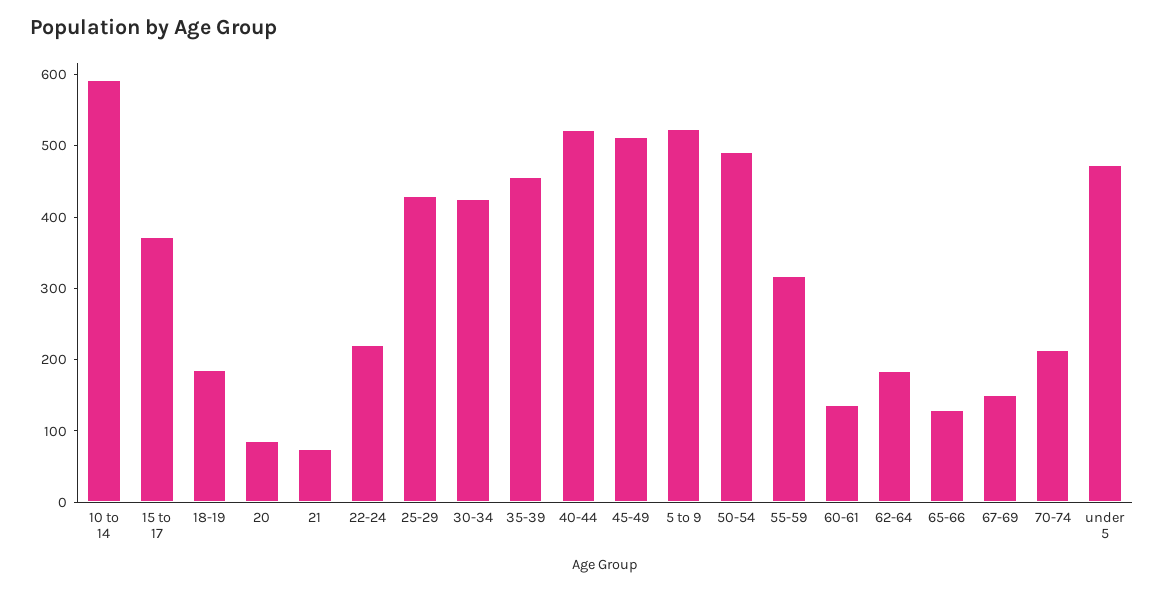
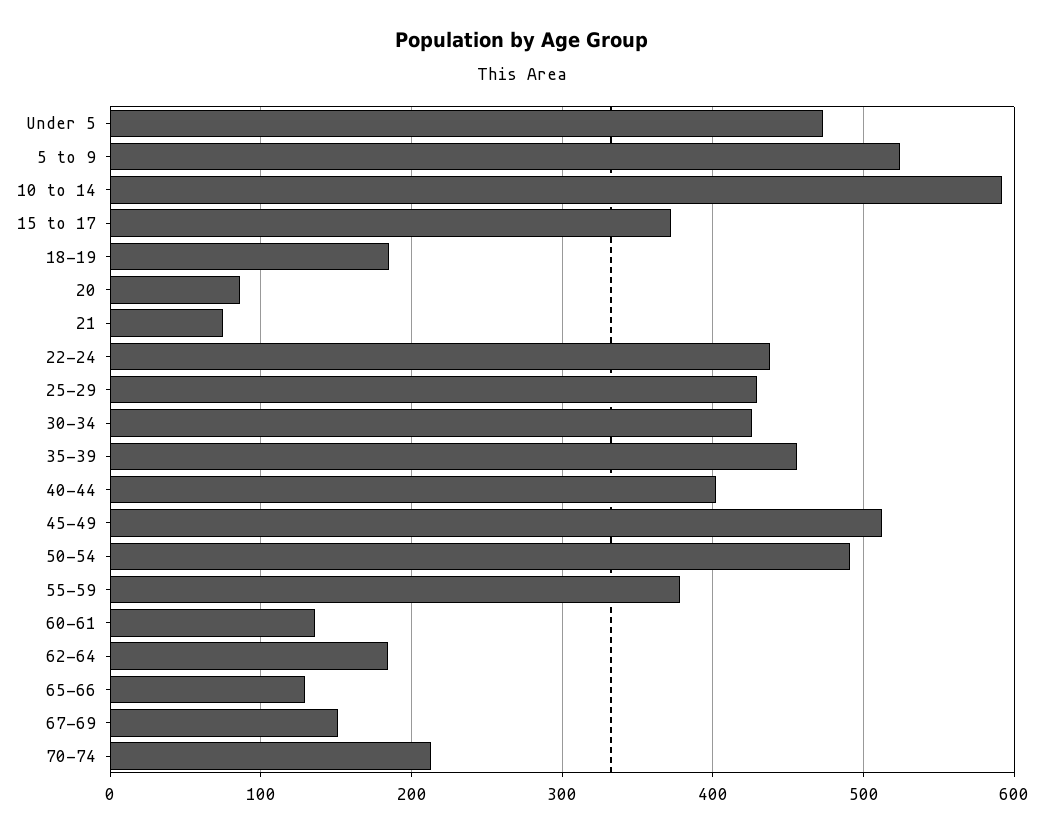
  {
    "10 to 14": 590,
    "15 to 17": 370,
    "18-19": 190,
    "20": 90,
    "21": 80,
-   "22-24": 220,
+   "22-24": 440,
    "25-29": 430,
    "30-34": 430,
    "35-39": 460,
-   "40-44": 520,
+   "40-44": 400,
    "45-49": 510,
    "5 to 9": 520,
    "50-54": 490,
-   "55-59": 320,
+   "55-59": 380,
    "60-61": 140,
    "62-64": 180,
    "65-66": 130,
    "67-69": 150,
    "70-74": 210,
    "under 5": 470
  }

